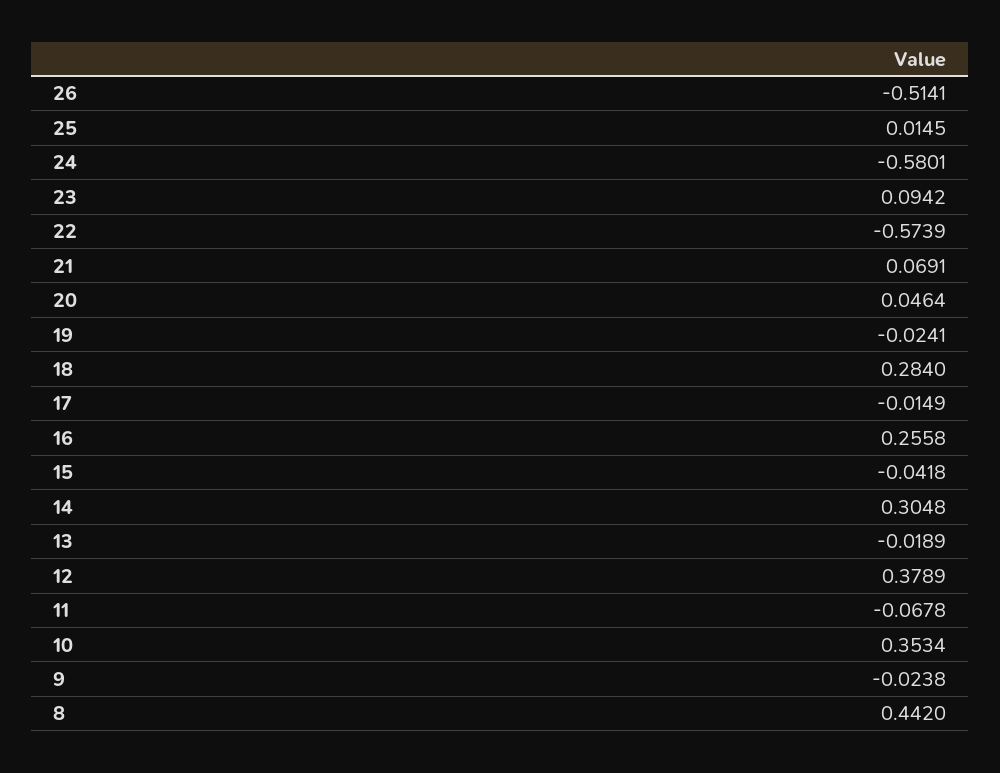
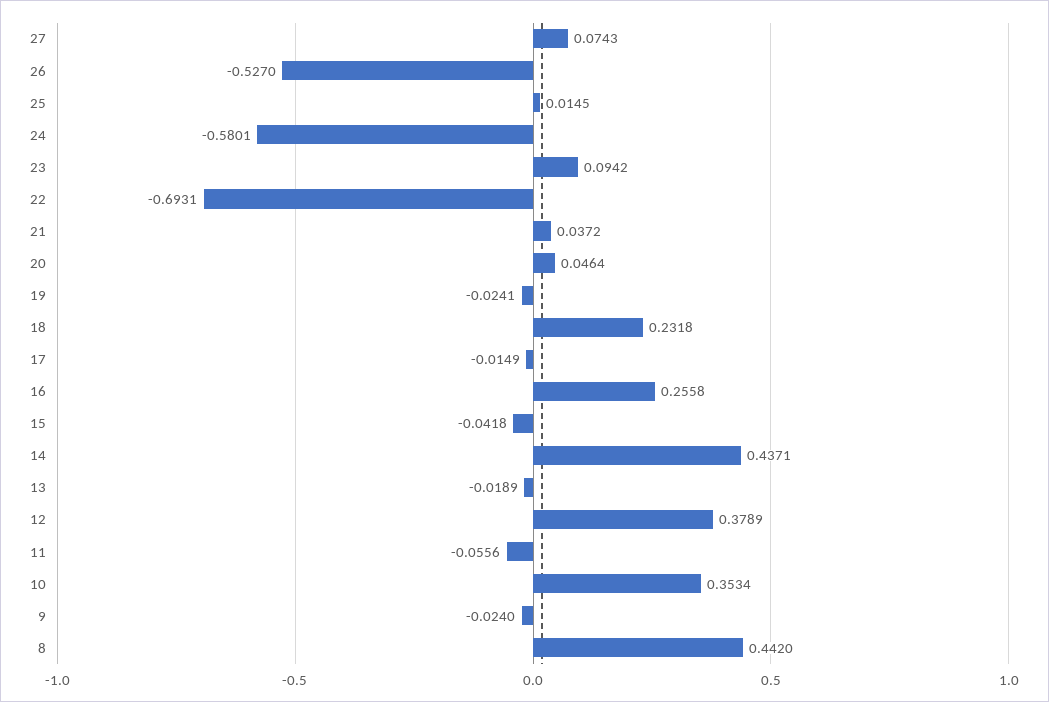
  {
-   "26": -0.5141,
+   "26": -0.527,
    "25": 0.0145,
    "24": -0.5801,
    "23": 0.0942,
-   "22": -0.5739,
+   "22": -0.6931,
-   "21": 0.0691,
+   "21": 0.0372,
    "20": 0.0464,
    "19": -0.0241,
-   "18": 0.284,
+   "18": 0.2318,
    "17": -0.0149,
    "16": 0.2558,
    "15": -0.0418,
-   "14": 0.3048,
+   "14": 0.4371,
    "13": -0.0189,
    "12": 0.3789,
-   "11": -0.0678,
+   "11": -0.0556,
    "10": 0.3534,
-   "9": -0.0238,
+   "9": -0.024,
-   "8": 0.442
+   "8": 0.442,
+   "27": 0.0743
  }

